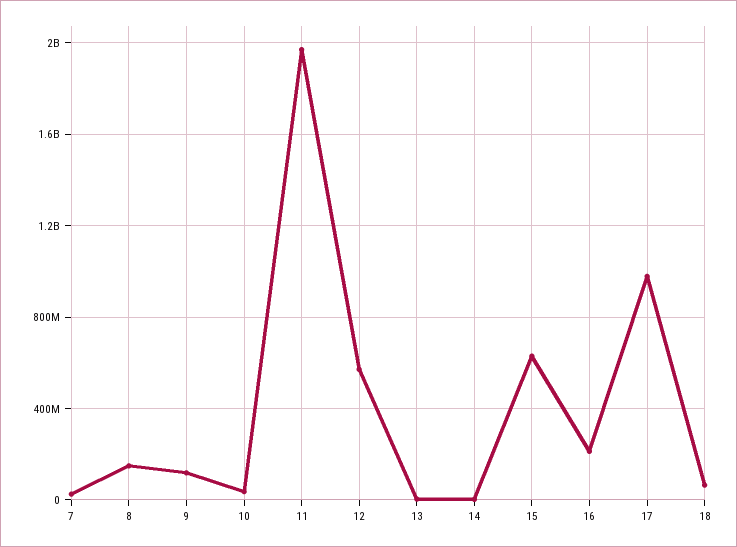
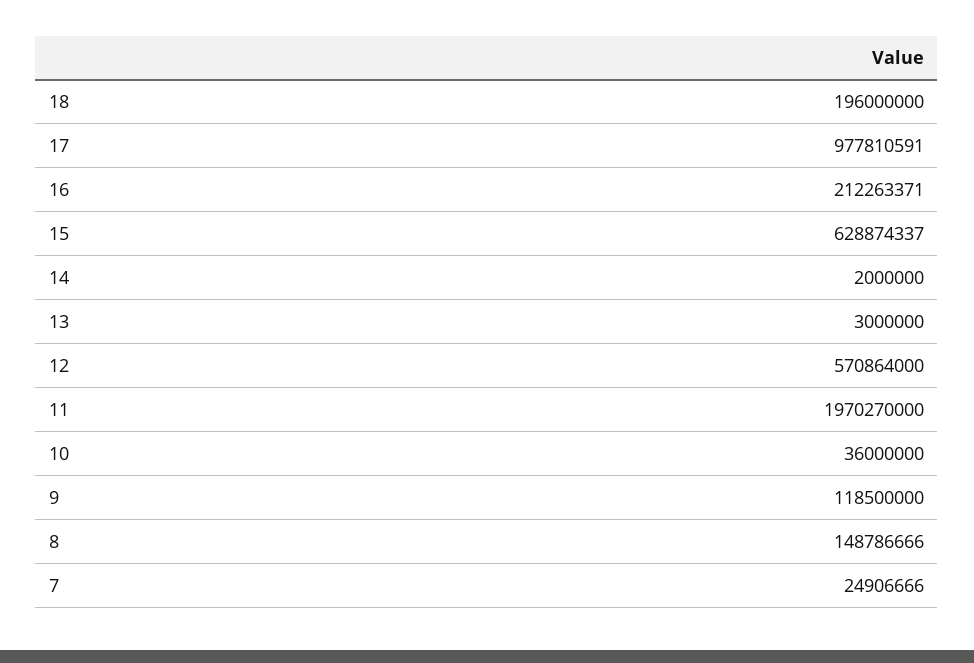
  {
    "7": 24906666,
    "8": 148786666,
    "9": 118500000,
    "10": 36000000,
    "11": 1970270000,
    "12": 570864000,
    "13": 3000000,
    "14": 2000000,
    "15": 628874337,
    "16": 212263371,
    "17": 977810591,
-   "18": 50000000
+   "18": 196000000
  }

